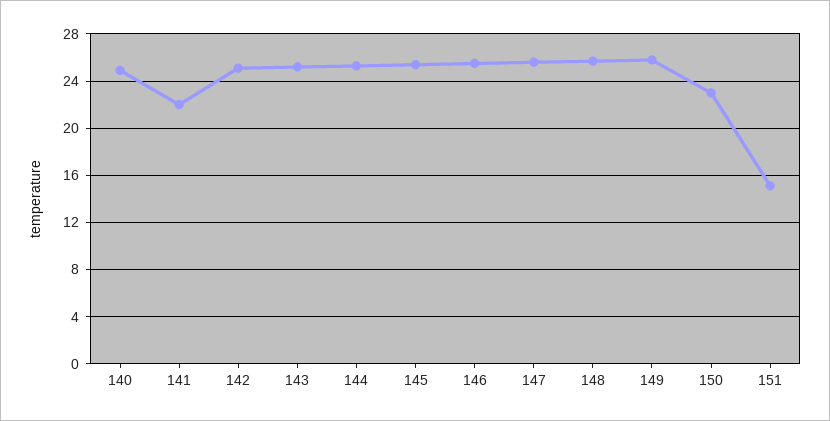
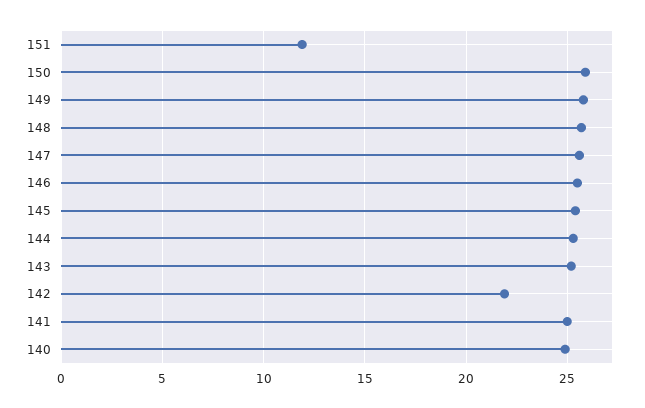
  {
    "140": 25,
-   "141": 22,
+   "141": 25,
-   "142": 25,
+   "142": 22,
    "143": 25,
    "144": 25.5,
    "145": 25.5,
    "146": 25.5,
    "147": 25.5,
    "148": 25.5,
    "149": 26,
-   "150": 23,
+   "150": 26,
-   "151": 15
+   "151": 12
  }

